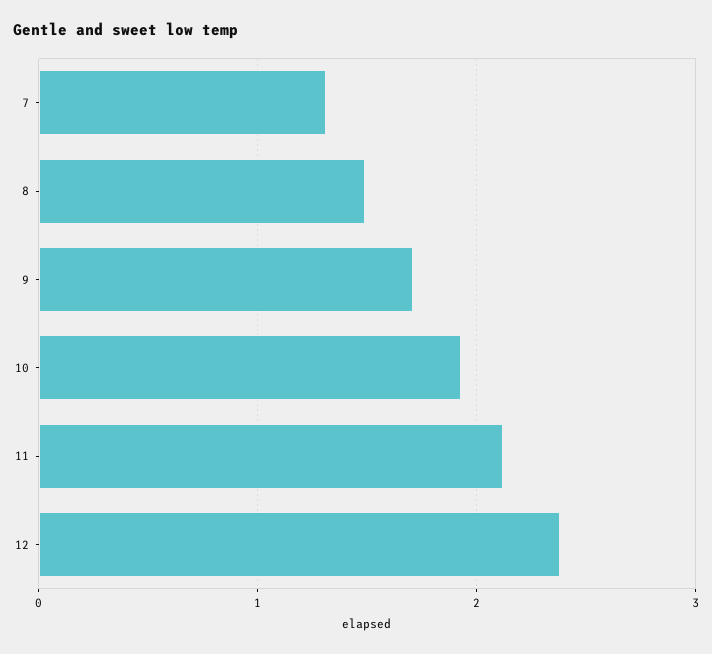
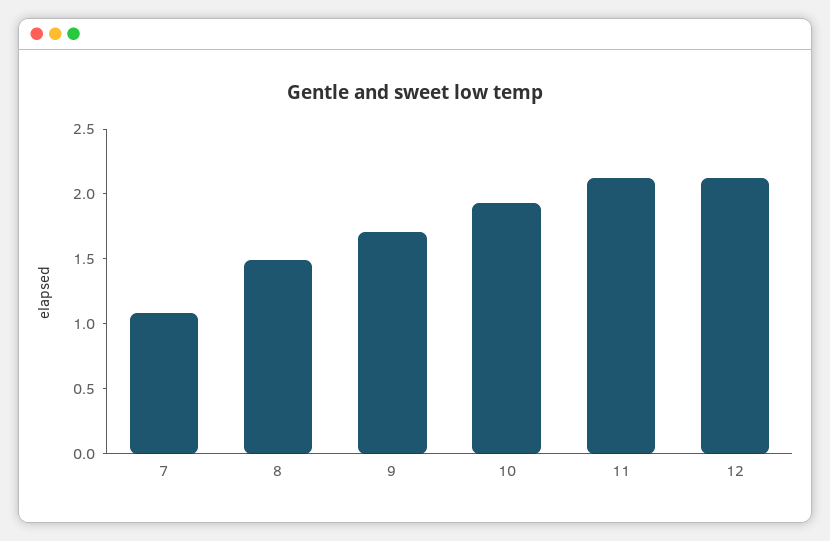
  {
-   "7": 1.3,
+   "7": 1.1,
    "8": 1.5,
    "9": 1.7,
    "10": 1.9,
    "11": 2.1,
-   "12": 2.4
+   "12": 2.1
  }

